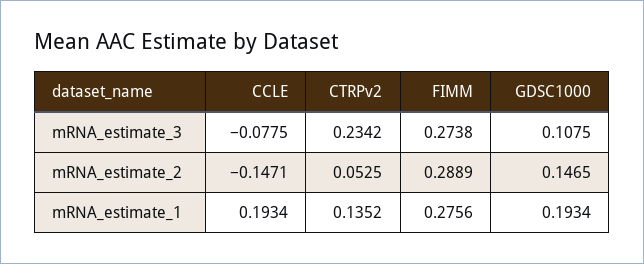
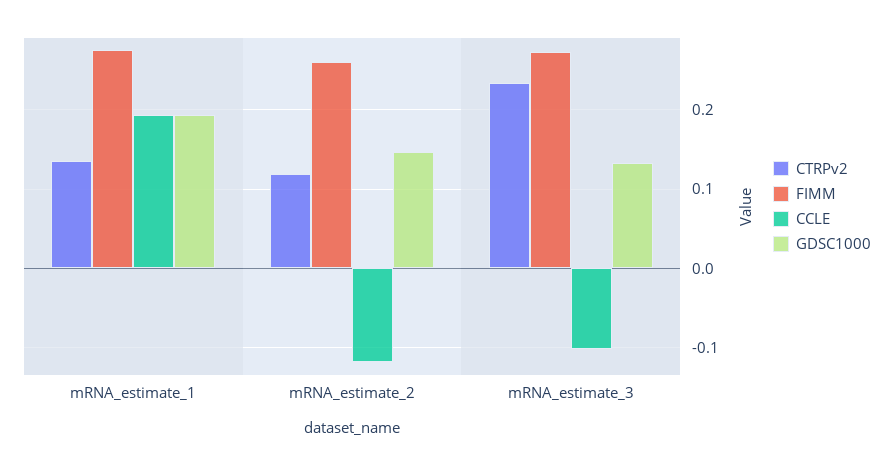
  {
    "CCLE": {
-     "mRNA_estimate_3": -0.0775,
+     "mRNA_estimate_3": -0.1,
-     "mRNA_estimate_2": -0.1471,
+     "mRNA_estimate_2": -0.12,
      "mRNA_estimate_1": 0.1934
    },
    "CTRPv2": {
      "mRNA_estimate_3": 0.2342,
-     "mRNA_estimate_2": 0.0525,
+     "mRNA_estimate_2": 0.12,
      "mRNA_estimate_1": 0.1352
    },
    "FIMM": {
      "mRNA_estimate_3": 0.2738,
-     "mRNA_estimate_2": 0.2889,
+     "mRNA_estimate_2": 0.26,
      "mRNA_estimate_1": 0.2756
    },
    "GDSC1000": {
-     "mRNA_estimate_3": 0.1075,
+     "mRNA_estimate_3": 0.13,
      "mRNA_estimate_2": 0.1465,
      "mRNA_estimate_1": 0.1934
    }
  }

